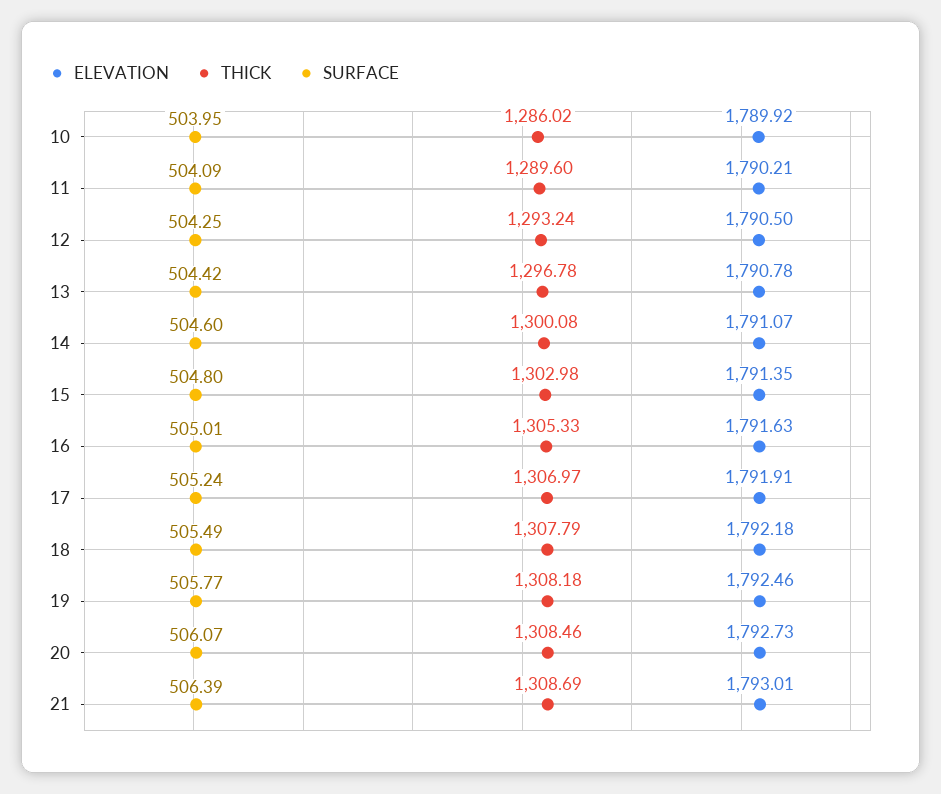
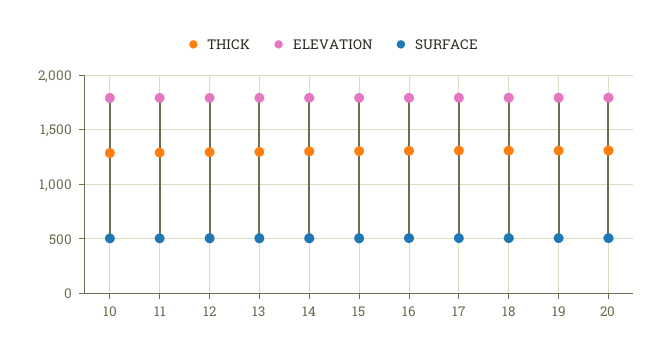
  {
    "ELEVATION": {
      "10": 1789.92,
      "11": 1790.21,
      "12": 1790.5,
      "13": 1790.78,
      "14": 1791.07,
      "15": 1791.35,
      "16": 1791.63,
      "17": 1791.91,
      "18": 1792.18,
      "19": 1792.46,
-     "20": 1792.73,
+     "20": 1792.73
-     "21": 1793.01
    },
    "THICK": {
      "10": 1286.02,
      "11": 1289.6,
      "12": 1293.24,
      "13": 1296.78,
      "14": 1300.08,
      "15": 1302.98,
      "16": 1305.33,
      "17": 1306.97,
      "18": 1307.79,
      "19": 1308.18,
-     "20": 1308.46,
+     "20": 1308.46
-     "21": 1308.69
    },
    "SURFACE": {
      "10": 503.95,
      "11": 504.09,
      "12": 504.25,
      "13": 504.42,
      "14": 504.6,
      "15": 504.8,
      "16": 505.01,
      "17": 505.24,
      "18": 505.49,
      "19": 505.77,
-     "20": 506.07,
+     "20": 506.07
-     "21": 506.39
    }
  }

